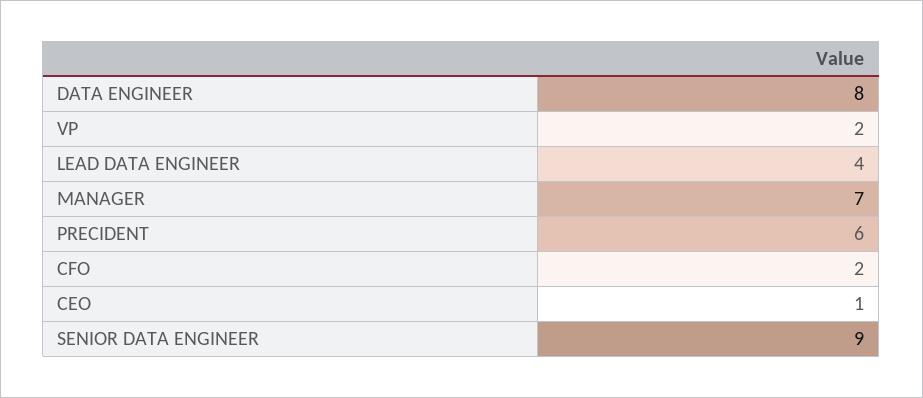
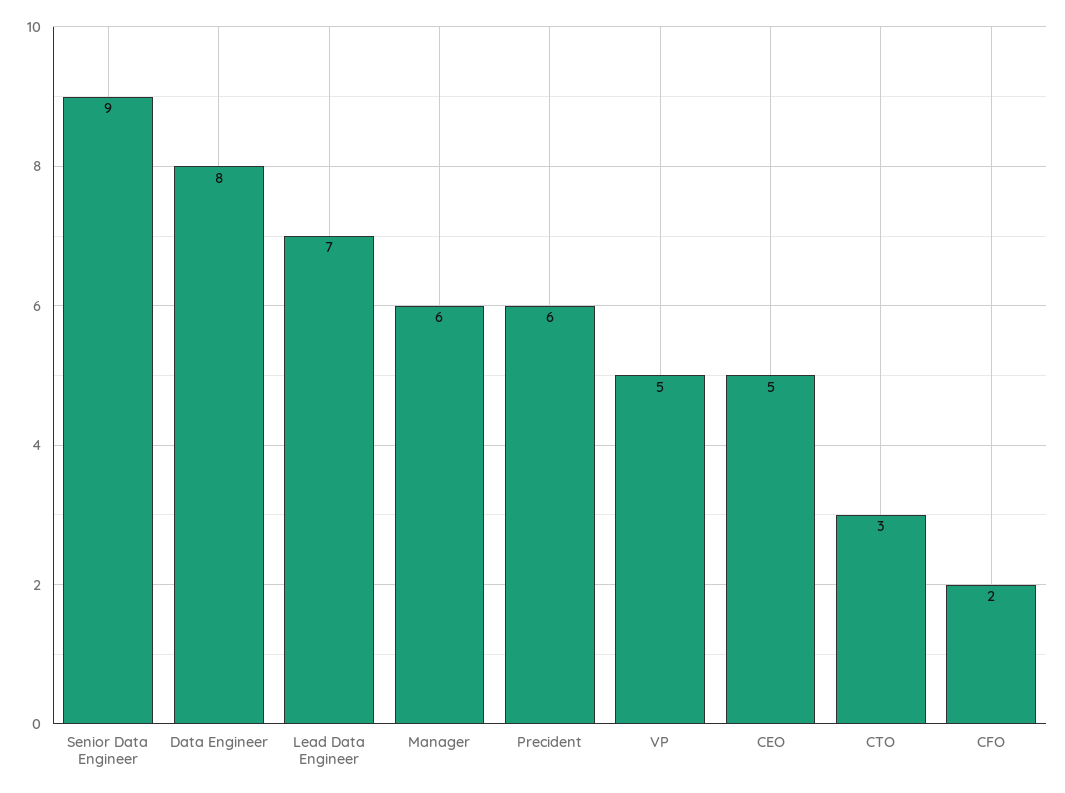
  {
    "DATA ENGINEER": 8,
-   "VP": 2,
+   "VP": 5,
-   "LEAD DATA ENGINEER": 4,
+   "LEAD DATA ENGINEER": 7,
-   "MANAGER": 7,
+   "MANAGER": 6,
    "PRECIDENT": 6,
    "CFO": 2,
-   "CEO": 1,
+   "CEO": 5,
-   "SENIOR DATA ENGINEER": 9
+   "SENIOR DATA ENGINEER": 9,
+   "CTO": 3
  }

